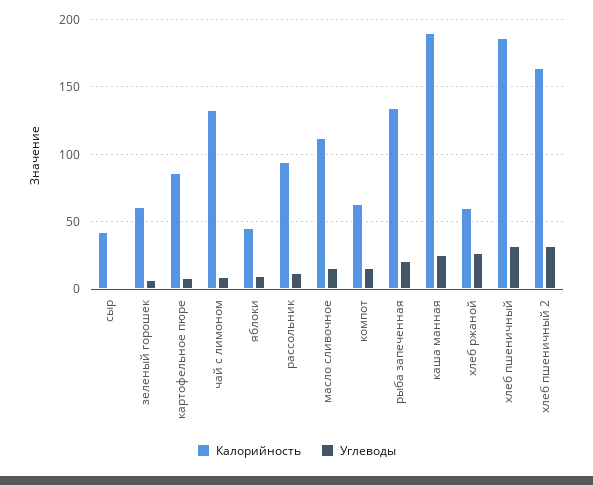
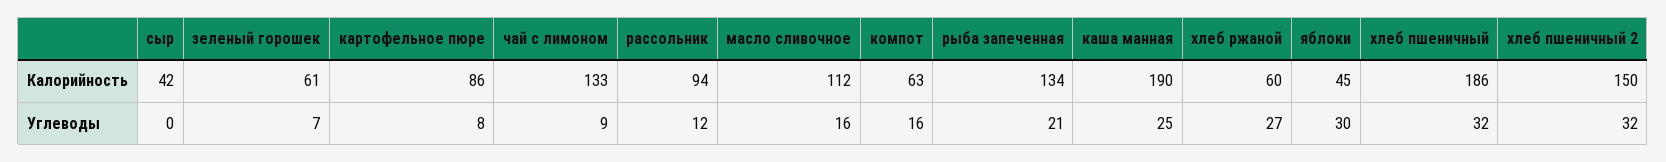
  {
    "Калорийность": {
      "сыр": 42,
      "зеленый горошек": 61,
      "картофельное пюре": 86,
      "чай с лимоном": 133,
      "яблоки": 45,
      "рассольник": 94,
      "масло сливочное": 112,
      "компот": 63,
      "рыба запеченная": 134,
      "каша манная": 190,
      "хлеб ржаной": 60,
      "хлеб пшеничный": 186,
-     "хлеб пшеничный 2": 165
+     "хлеб пшеничный 2": 150
    },
    "Углеводы": {
      "сыр": 0,
      "зеленый горошек": 7,
      "картофельное пюре": 8,
      "чай с лимоном": 9,
-     "яблоки": 10,
+     "яблоки": 30,
      "рассольник": 12,
      "масло сливочное": 16,
      "компот": 16,
      "рыба запеченная": 21,
      "каша манная": 25,
      "хлеб ржаной": 27,
      "хлеб пшеничный": 32,
      "хлеб пшеничный 2": 32
    }
  }

